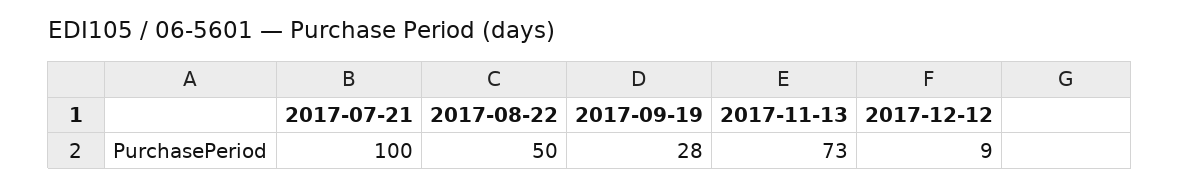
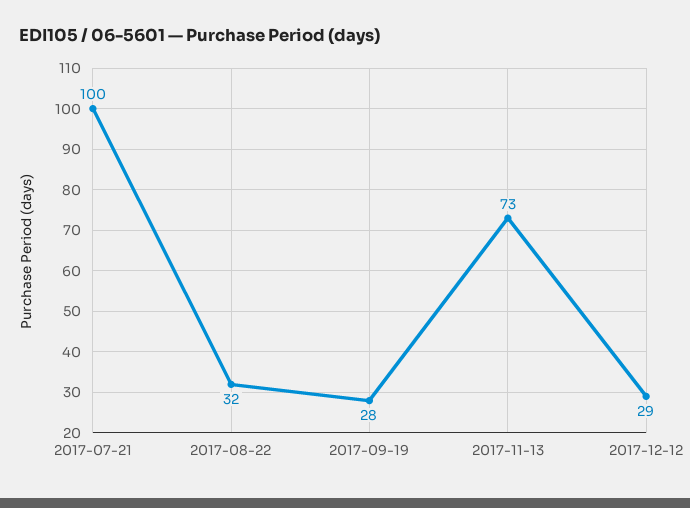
  {
    "2017-07-21": 100,
-   "2017-08-22": 50,
+   "2017-08-22": 32,
    "2017-09-19": 28,
    "2017-11-13": 73,
-   "2017-12-12": 9
+   "2017-12-12": 29
  }

